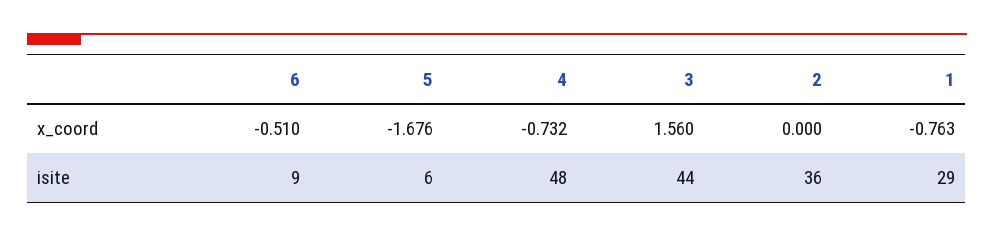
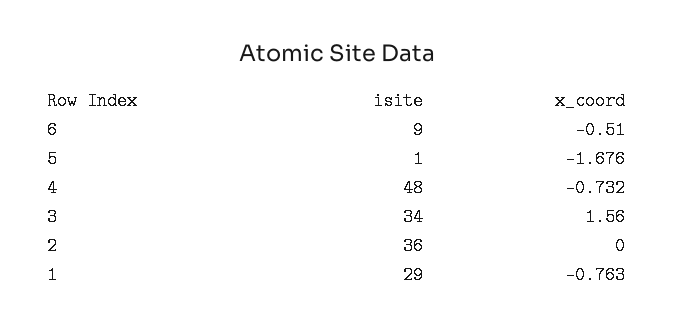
  {
    "6": {
      "x_coord": -0.51,
      "isite": 9
    },
    "5": {
      "x_coord": -1.676,
-     "isite": 6
+     "isite": 1
    },
    "4": {
      "x_coord": -0.732,
      "isite": 48
    },
    "3": {
      "x_coord": 1.56,
-     "isite": 44
+     "isite": 34
    },
    "2": {
      "x_coord": 0,
      "isite": 36
    },
    "1": {
      "x_coord": -0.763,
      "isite": 29
    }
  }

